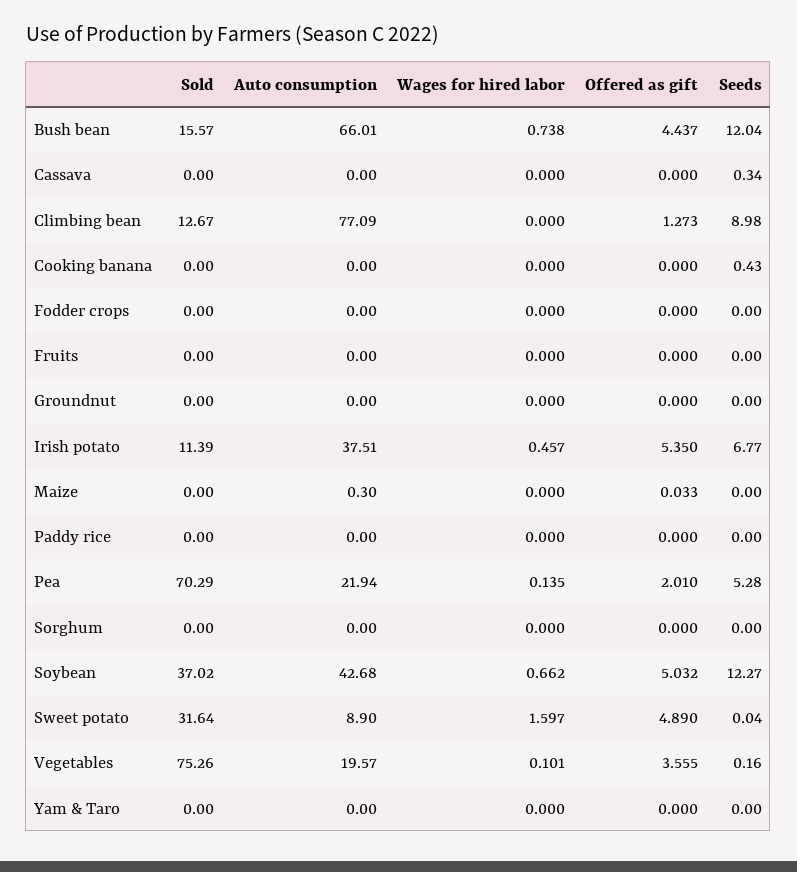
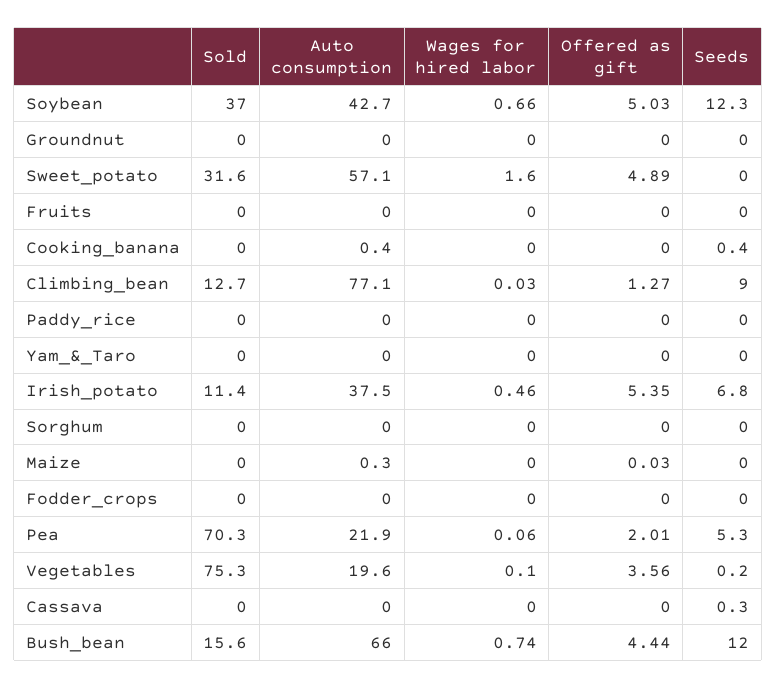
  {
    "Sold": {
      "Bush bean": 15.57,
      "Cassava": 0,
      "Climbing bean": 12.67,
      "Cooking banana": 0,
      "Fodder crops": 0,
      "Fruits": 0,
      "Groundnut": 0,
      "Irish potato": 11.39,
      "Maize": 0,
      "Paddy rice": 0,
      "Pea": 70.29,
      "Sorghum": 0,
      "Soybean": 37.02,
      "Sweet potato": 31.64,
      "Vegetables": 75.26,
      "Yam & Taro": 0
    },
    "Auto consumption": {
      "Bush bean": 66.01,
      "Cassava": 0,
      "Climbing bean": 77.09,
-     "Cooking banana": 0,
+     "Cooking banana": 0.4,
      "Fodder crops": 0,
      "Fruits": 0,
      "Groundnut": 0,
      "Irish potato": 37.51,
      "Maize": 0.3,
      "Paddy rice": 0,
      "Pea": 21.94,
      "Sorghum": 0,
      "Soybean": 42.68,
-     "Sweet potato": 8.9,
+     "Sweet potato": 57.1,
      "Vegetables": 19.57,
      "Yam & Taro": 0
    },
    "Wages for hired labor": {
      "Bush bean": 0.738,
      "Cassava": 0,
-     "Climbing bean": 0,
+     "Climbing bean": 0.03,
      "Cooking banana": 0,
      "Fodder crops": 0,
      "Fruits": 0,
      "Groundnut": 0,
      "Irish potato": 0.457,
      "Maize": 0,
      "Paddy rice": 0,
-     "Pea": 0.135,
+     "Pea": 0.06,
      "Sorghum": 0,
      "Soybean": 0.662,
      "Sweet potato": 1.597,
      "Vegetables": 0.101,
      "Yam & Taro": 0
    },
    "Offered as gift": {
      "Bush bean": 4.437,
      "Cassava": 0,
      "Climbing bean": 1.273,
      "Cooking banana": 0,
      "Fodder crops": 0,
      "Fruits": 0,
      "Groundnut": 0,
      "Irish potato": 5.35,
      "Maize": 0.033,
      "Paddy rice": 0,
      "Pea": 2.01,
      "Sorghum": 0,
      "Soybean": 5.032,
      "Sweet potato": 4.89,
      "Vegetables": 3.555,
      "Yam & Taro": 0
    },
    "Seeds": {
      "Bush bean": 12.04,
      "Cassava": 0.34,
      "Climbing bean": 8.98,
      "Cooking banana": 0.43,
      "Fodder crops": 0,
      "Fruits": 0,
      "Groundnut": 0,
      "Irish potato": 6.77,
      "Maize": 0,
      "Paddy rice": 0,
      "Pea": 5.28,
      "Sorghum": 0,
      "Soybean": 12.27,
      "Sweet potato": 0.04,
      "Vegetables": 0.16,
      "Yam & Taro": 0
    }
  }

